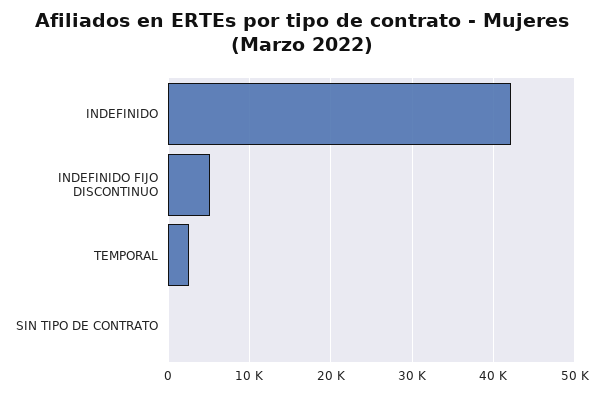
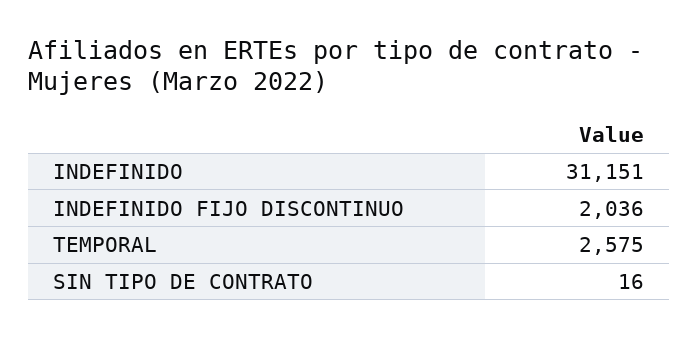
  {
-   "INDEFINIDO": 42000,
+   "INDEFINIDO": 31151,
-   "INDEFINIDO FIJO DISCONTINUO": 5000,
+   "INDEFINIDO FIJO DISCONTINUO": 2036,
    "TEMPORAL": 2575,
    "SIN TIPO DE CONTRATO": 16
  }

